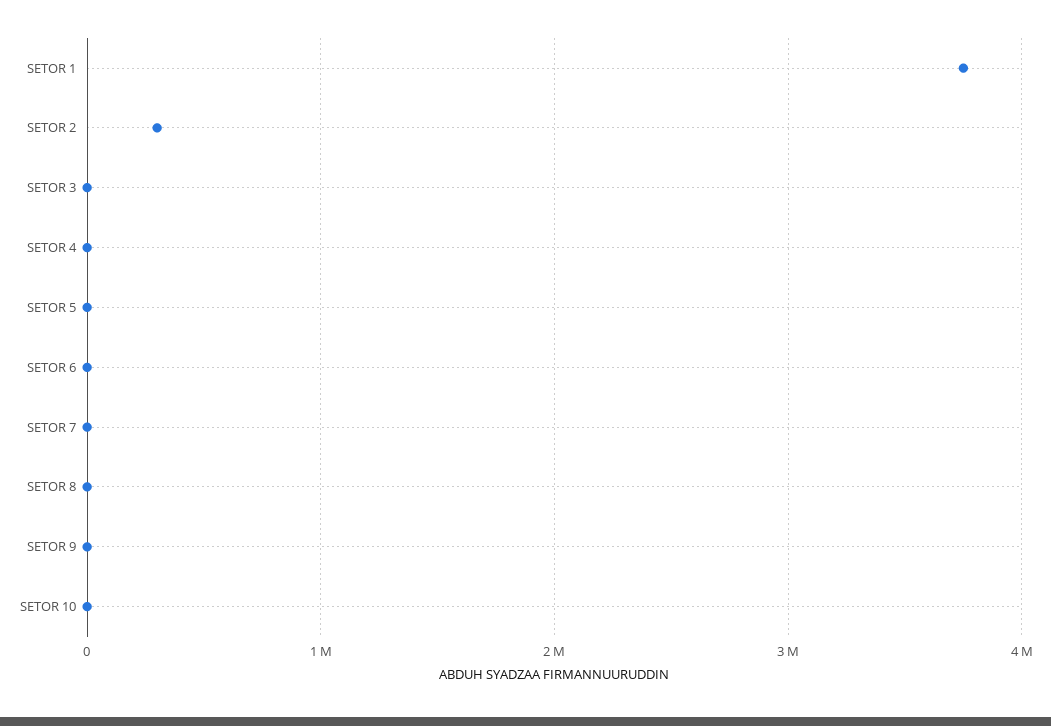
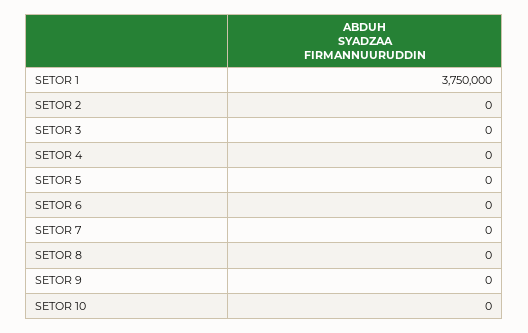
  {
    "SETOR 1": 3750000,
-   "SETOR 2": 300000,
+   "SETOR 2": 0,
    "SETOR 3": 0,
    "SETOR 4": 0,
    "SETOR 5": 0,
    "SETOR 6": 0,
    "SETOR 7": 0,
    "SETOR 8": 0,
    "SETOR 9": 0,
    "SETOR 10": 0
  }

